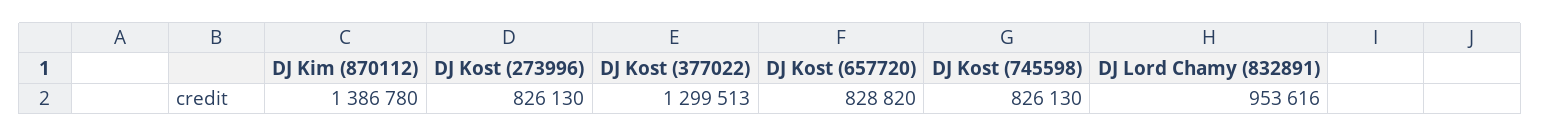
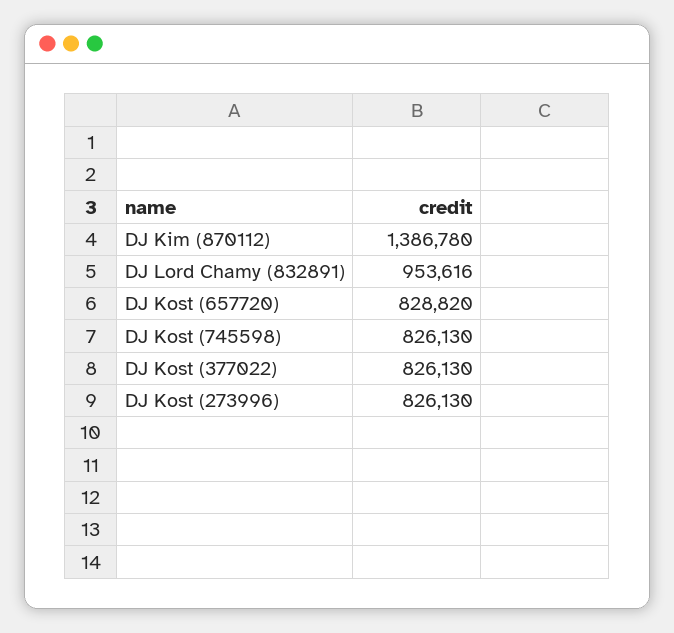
  {
    "DJ Kim (870112)": 1386780,
    "DJ Kost (273996)": 826130,
-   "DJ Kost (377022)": 1299513,
+   "DJ Kost (377022)": 826130,
    "DJ Kost (657720)": 828820,
    "DJ Kost (745598)": 826130,
    "DJ Lord Chamy (832891)": 953616
  }

